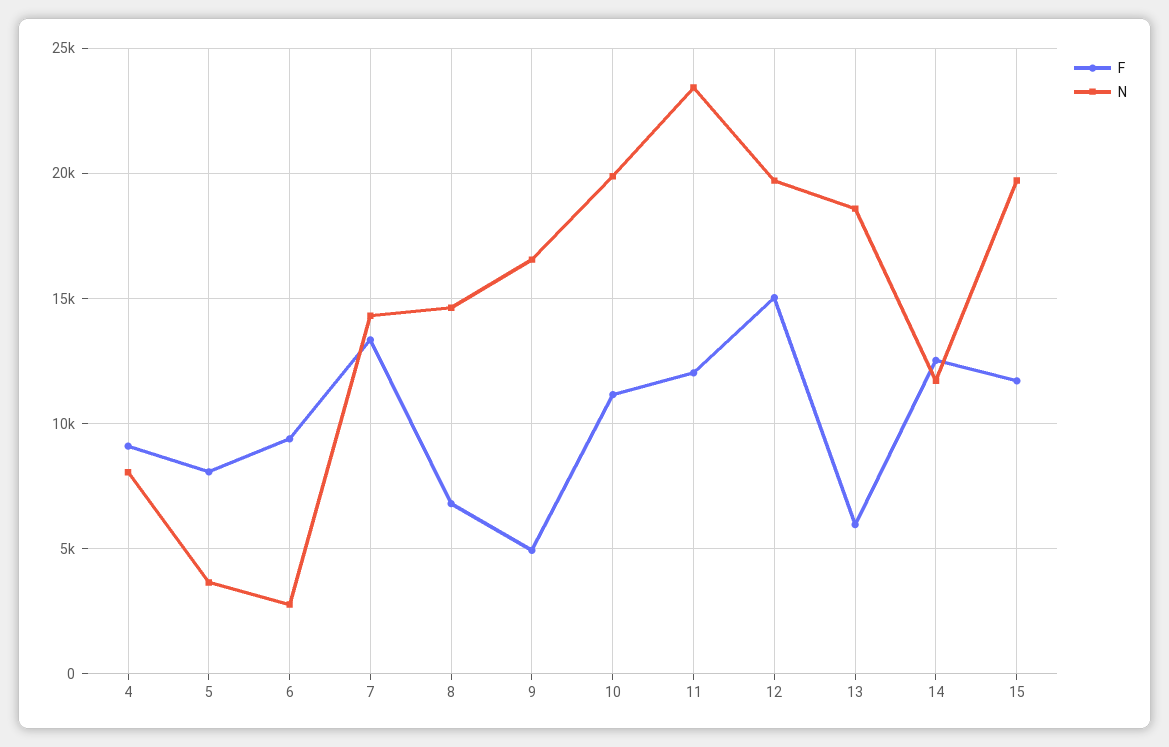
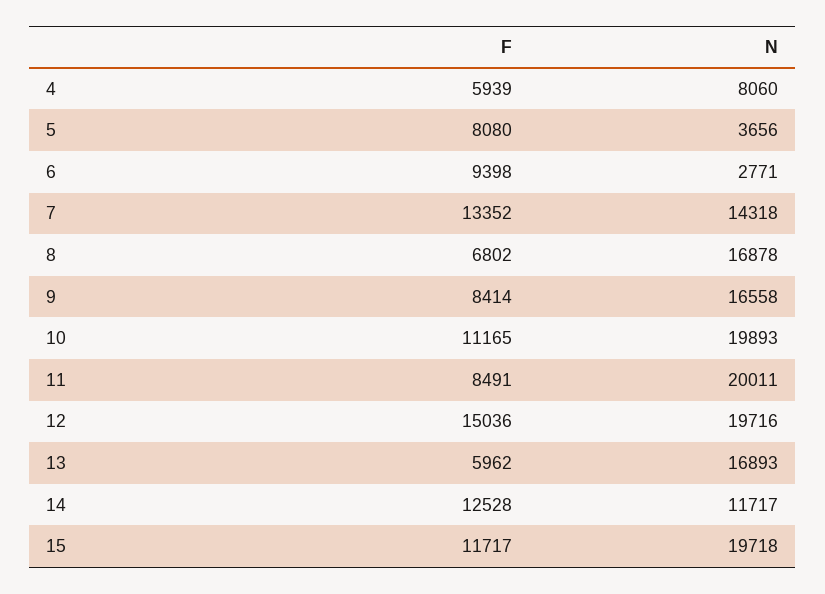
  {
    "F": {
-     "4": 9000,
+     "4": 5939,
      "5": 8080,
      "6": 9398,
      "7": 13352,
      "8": 6802,
-     "9": 5000,
+     "9": 8414,
      "10": 11165,
-     "11": 12000,
+     "11": 8491,
      "12": 15036,
      "13": 5962,
      "14": 12528,
      "15": 11717
    },
    "N": {
      "4": 8060,
      "5": 3656,
      "6": 2771,
      "7": 14318,
-     "8": 14500,
+     "8": 16878,
      "9": 16558,
      "10": 19893,
-     "11": 23500,
+     "11": 20011,
      "12": 19716,
-     "13": 18500,
+     "13": 16893,
      "14": 11717,
      "15": 19718
    }
  }

